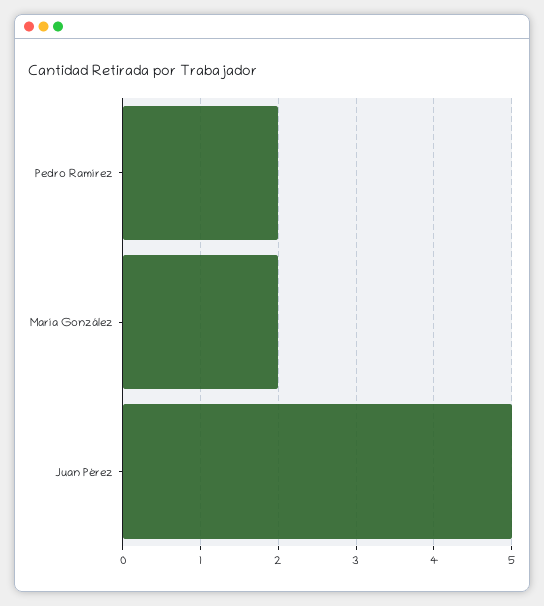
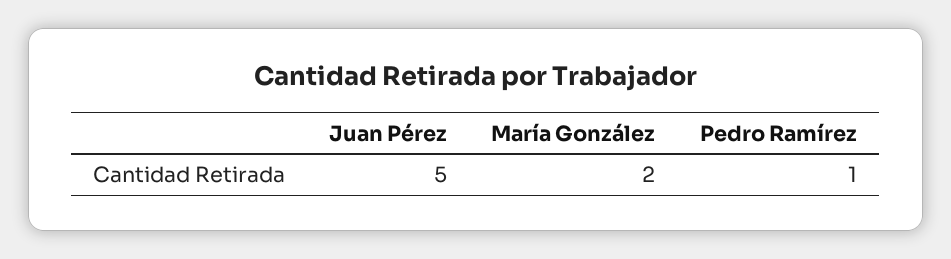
  {
-   "Pedro Ramírez": 2,
+   "Pedro Ramírez": 1,
    "María González": 2,
    "Juan Pérez": 5
  }

